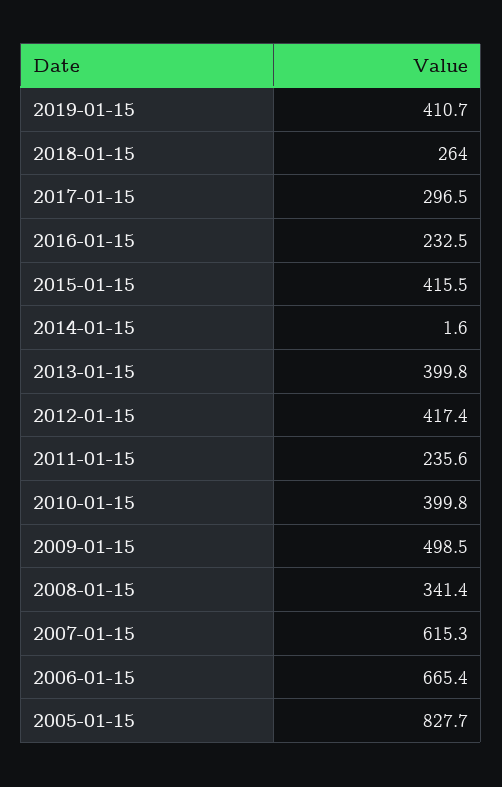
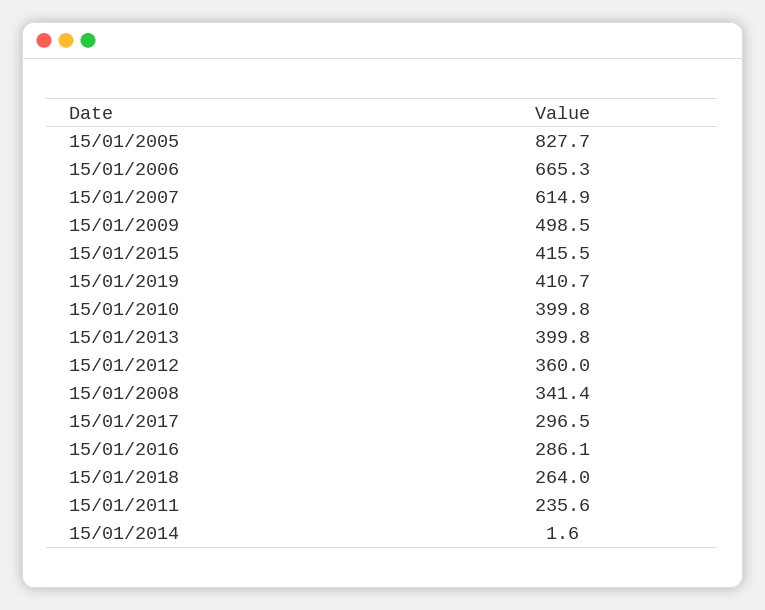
  {
    "2019-01-15": 410.7,
    "2018-01-15": 264,
    "2017-01-15": 296.5,
-   "2016-01-15": 232.5,
+   "2016-01-15": 286.1,
    "2015-01-15": 415.5,
    "2014-01-15": 1.6,
    "2013-01-15": 399.8,
-   "2012-01-15": 417.4,
+   "2012-01-15": 360,
    "2011-01-15": 235.6,
    "2010-01-15": 399.8,
    "2009-01-15": 498.5,
    "2008-01-15": 341.4,
-   "2007-01-15": 615.3,
+   "2007-01-15": 614.9,
-   "2006-01-15": 665.4,
+   "2006-01-15": 665.3,
    "2005-01-15": 827.7
  }

